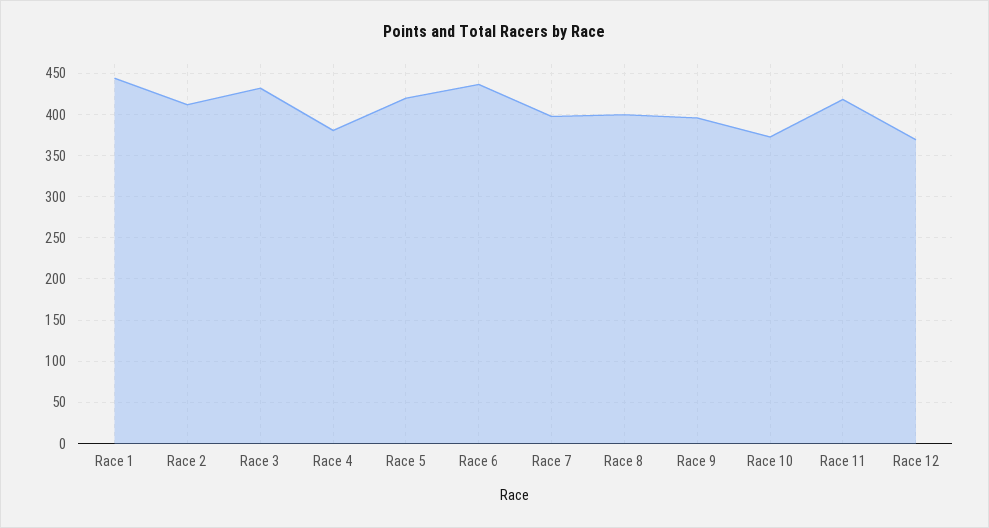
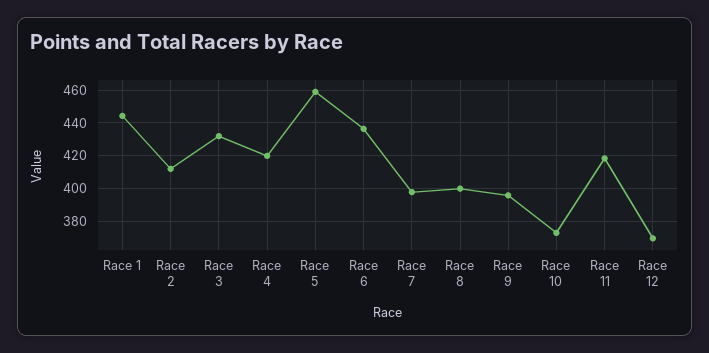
  {
    "Race 1": 445,
    "Race 2": 410,
    "Race 3": 430,
-   "Race 4": 380,
+   "Race 4": 420,
-   "Race 5": 420,
+   "Race 5": 460,
    "Race 6": 435,
    "Race 7": 400,
    "Race 8": 400,
    "Race 9": 395,
    "Race 10": 375,
    "Race 11": 420,
    "Race 12": 370
  }

